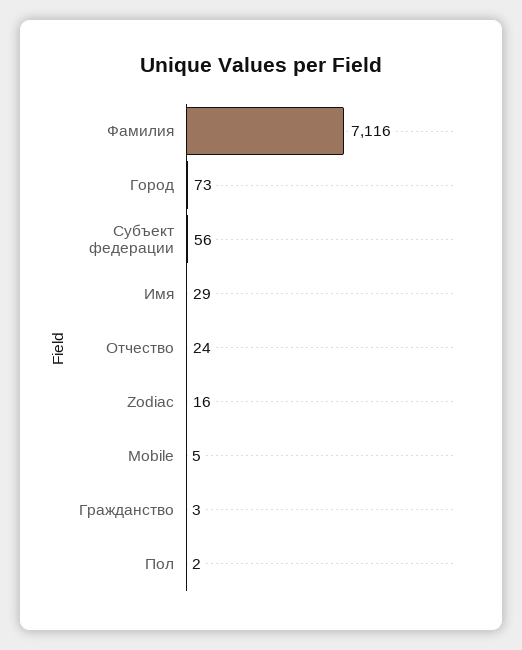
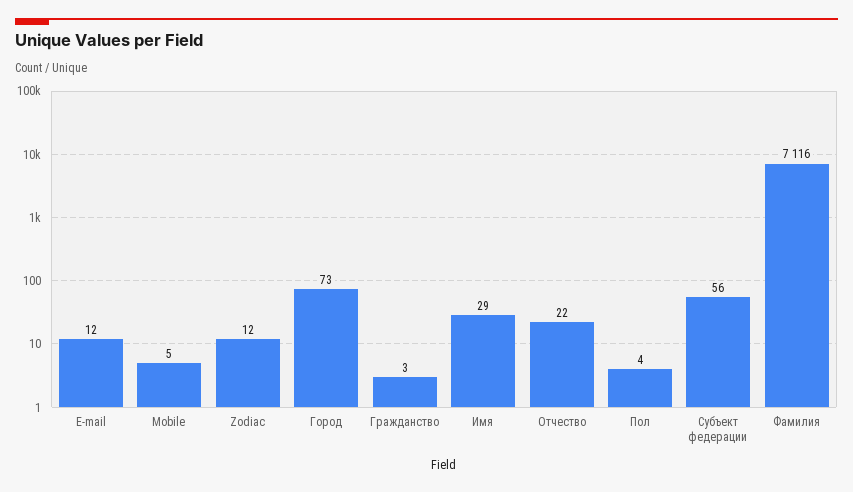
  {
    "Фамилия": 7116,
    "Город": 73,
    "Субъект федерации": 56,
    "Имя": 29,
-   "Отчество": 24,
+   "Отчество": 22,
-   "Zodiac": 16,
+   "Zodiac": 12,
    "Mobile": 5,
    "Гражданство": 3,
-   "Пол": 2
+   "Пол": 4,
+   "E-mail": 12
  }

